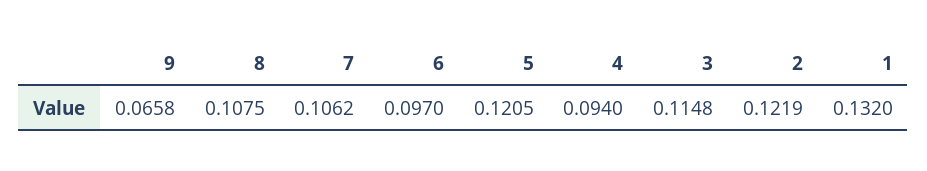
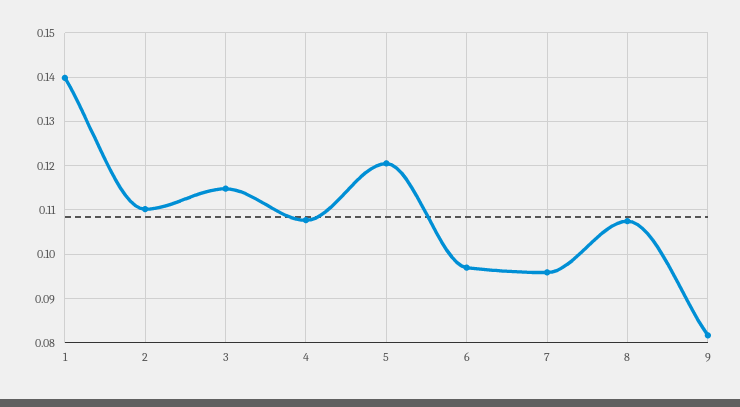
  {
-   "9": 0.0658,
+   "9": 0.082,
    "8": 0.1075,
-   "7": 0.1062,
+   "7": 0.096,
    "6": 0.097,
    "5": 0.1205,
-   "4": 0.094,
+   "4": 0.108,
    "3": 0.1148,
-   "2": 0.1219,
+   "2": 0.11,
-   "1": 0.132
+   "1": 0.14
  }

